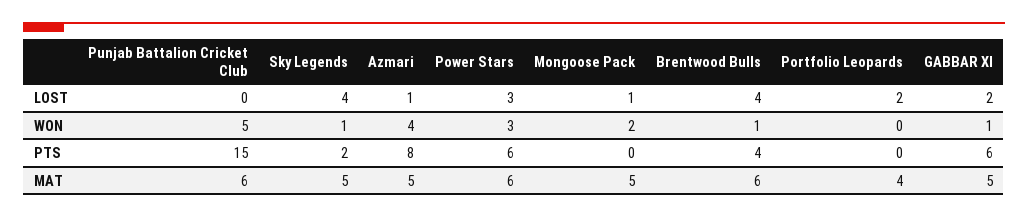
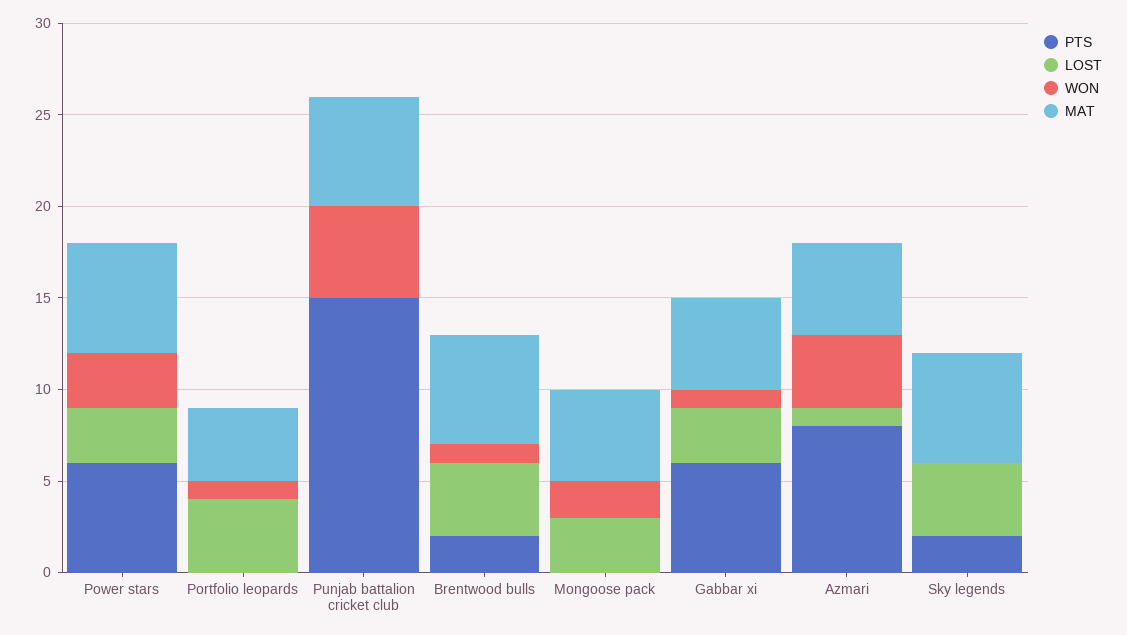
  {
    "LOST": {
      "Punjab Battalion Cricket Club": 0,
      "Sky Legends": 4,
      "Azmari": 1,
      "Power Stars": 3,
-     "Mongoose Pack": 1,
+     "Mongoose Pack": 3,
      "Brentwood Bulls": 4,
-     "Portfolio Leopards": 2,
+     "Portfolio Leopards": 4,
-     "GABBAR XI": 2
+     "GABBAR XI": 3
    },
    "WON": {
      "Punjab Battalion Cricket Club": 5,
-     "Sky Legends": 1,
+     "Sky Legends": 0,
      "Azmari": 4,
      "Power Stars": 3,
      "Mongoose Pack": 2,
      "Brentwood Bulls": 1,
-     "Portfolio Leopards": 0,
+     "Portfolio Leopards": 1,
      "GABBAR XI": 1
    },
    "PTS": {
      "Punjab Battalion Cricket Club": 15,
      "Sky Legends": 2,
      "Azmari": 8,
      "Power Stars": 6,
      "Mongoose Pack": 0,
-     "Brentwood Bulls": 4,
+     "Brentwood Bulls": 2,
      "Portfolio Leopards": 0,
      "GABBAR XI": 6
    },
    "MAT": {
      "Punjab Battalion Cricket Club": 6,
-     "Sky Legends": 5,
+     "Sky Legends": 6,
      "Azmari": 5,
      "Power Stars": 6,
      "Mongoose Pack": 5,
      "Brentwood Bulls": 6,
      "Portfolio Leopards": 4,
      "GABBAR XI": 5
    }
  }

